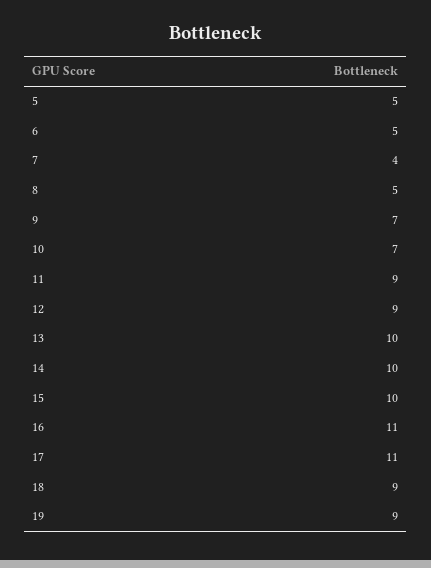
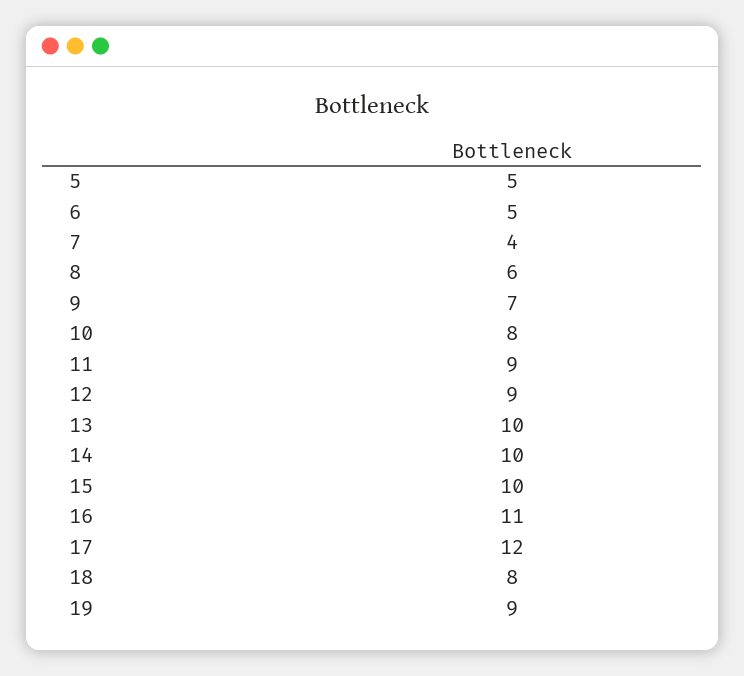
  {
    "5": 5,
    "6": 5,
    "7": 4,
-   "8": 5,
+   "8": 6,
    "9": 7,
-   "10": 7,
+   "10": 8,
    "11": 9,
    "12": 9,
    "13": 10,
    "14": 10,
    "15": 10,
    "16": 11,
-   "17": 11,
+   "17": 12,
-   "18": 9,
+   "18": 8,
    "19": 9
  }

